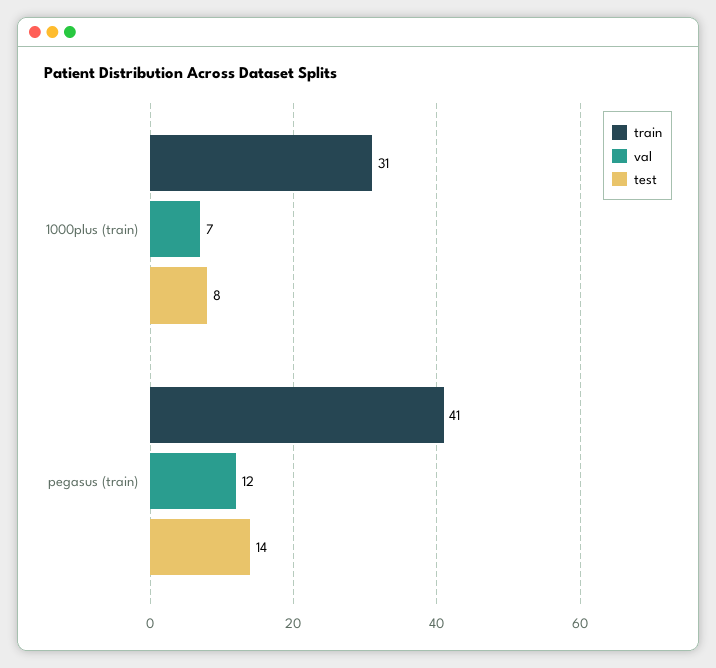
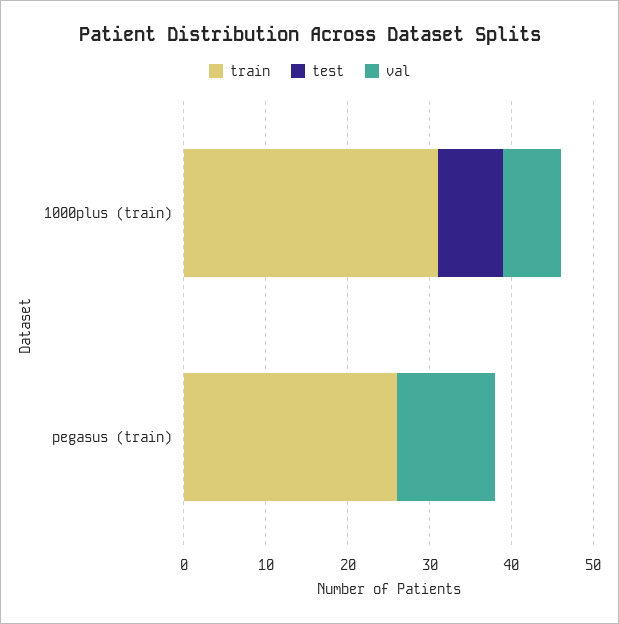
  {
    "train": {
      "1000plus (train)": 31,
-     "pegasus (train)": 41
+     "pegasus (train)": 26
    },
    "val": {
      "1000plus (train)": 7,
      "pegasus (train)": 12
    },
    "test": {
      "1000plus (train)": 8,
-     "pegasus (train)": 14
+     "pegasus (train)": 0
    }
  }

